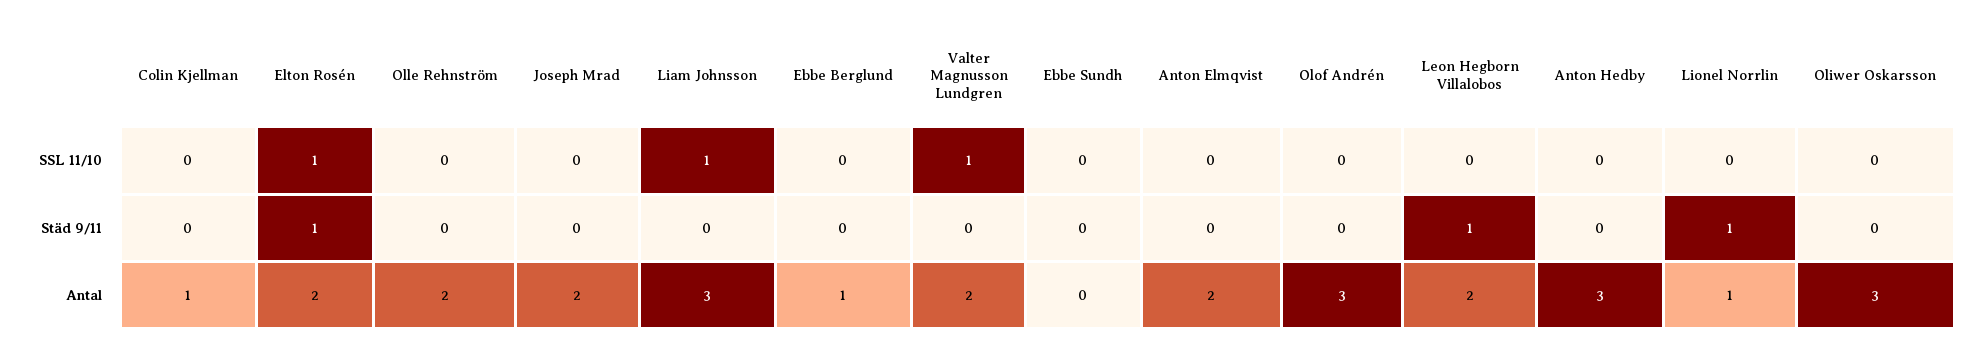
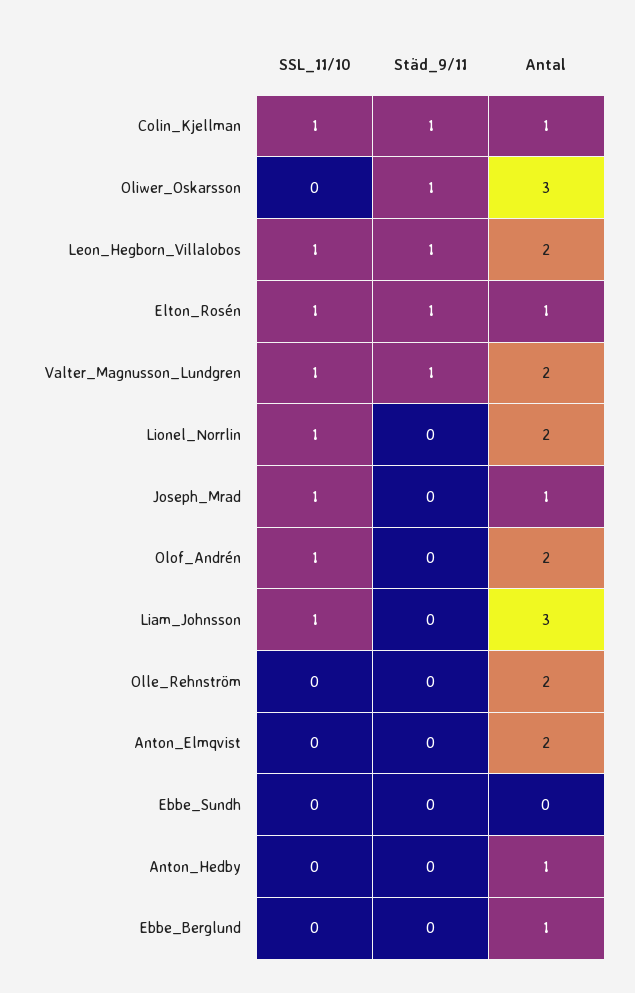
  {
    "Colin Kjellman": {
-     "SSL 11/10": 0,
+     "SSL 11/10": 1,
-     "Städ 9/11": 0,
+     "Städ 9/11": 1,
      "Antal": 1
    },
    "Elton Rosén": {
      "SSL 11/10": 1,
      "Städ 9/11": 1,
-     "Antal": 2
+     "Antal": 1
    },
    "Olle Rehnström": {
      "SSL 11/10": 0,
      "Städ 9/11": 0,
      "Antal": 2
    },
    "Joseph Mrad": {
-     "SSL 11/10": 0,
+     "SSL 11/10": 1,
      "Städ 9/11": 0,
-     "Antal": 2
+     "Antal": 1
    },
    "Liam Johnsson": {
      "SSL 11/10": 1,
      "Städ 9/11": 0,
      "Antal": 3
    },
    "Ebbe Berglund": {
      "SSL 11/10": 0,
      "Städ 9/11": 0,
      "Antal": 1
    },
    "Valter Magnusson Lundgren": {
      "SSL 11/10": 1,
-     "Städ 9/11": 0,
+     "Städ 9/11": 1,
      "Antal": 2
    },
    "Ebbe Sundh": {
      "SSL 11/10": 0,
      "Städ 9/11": 0,
      "Antal": 0
    },
    "Anton Elmqvist": {
      "SSL 11/10": 0,
      "Städ 9/11": 0,
      "Antal": 2
    },
    "Olof Andrén": {
-     "SSL 11/10": 0,
+     "SSL 11/10": 1,
      "Städ 9/11": 0,
-     "Antal": 3
+     "Antal": 2
    },
    "Leon Hegborn Villalobos": {
-     "SSL 11/10": 0,
+     "SSL 11/10": 1,
      "Städ 9/11": 1,
      "Antal": 2
    },
    "Anton Hedby": {
      "SSL 11/10": 0,
      "Städ 9/11": 0,
-     "Antal": 3
+     "Antal": 1
    },
    "Lionel Norrlin": {
-     "SSL 11/10": 0,
+     "SSL 11/10": 1,
-     "Städ 9/11": 1,
+     "Städ 9/11": 0,
-     "Antal": 1
+     "Antal": 2
    },
    "Oliwer Oskarsson": {
      "SSL 11/10": 0,
-     "Städ 9/11": 0,
+     "Städ 9/11": 1,
      "Antal": 3
    }
  }

